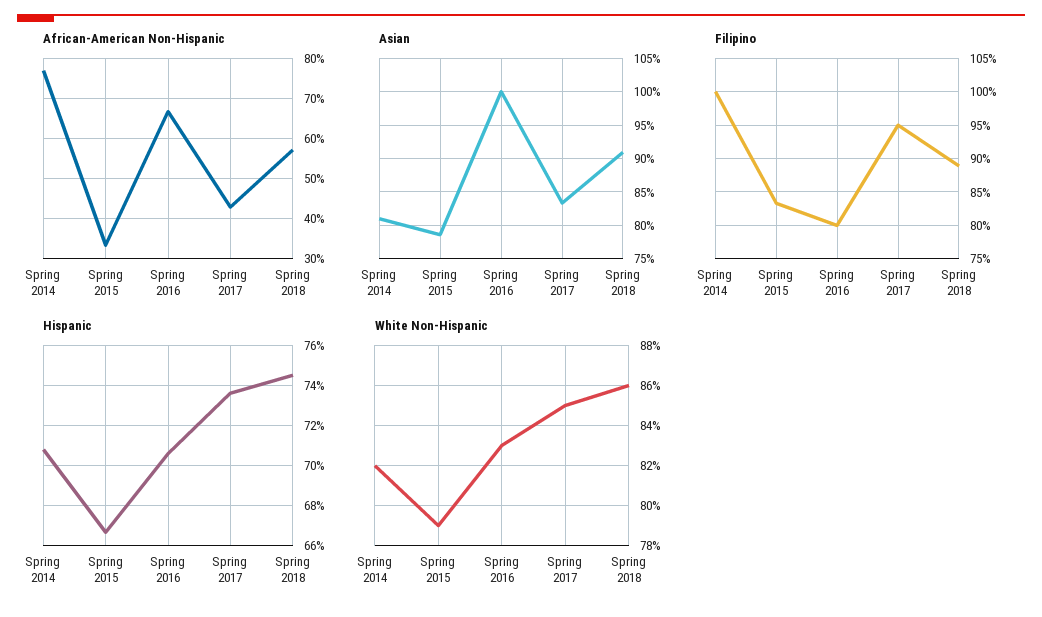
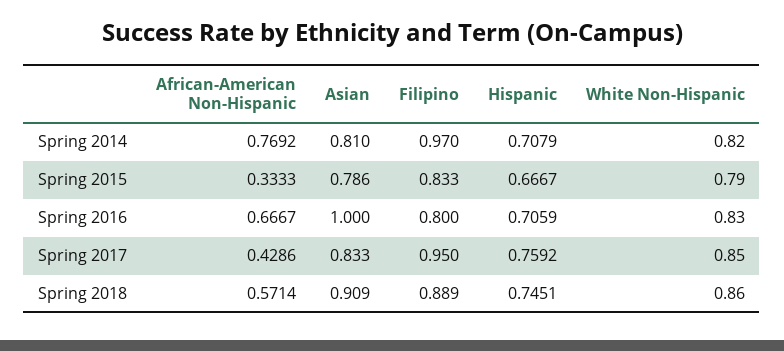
  {
    "African-American Non-Hispanic": {
      "Spring 2014": 0.7692,
      "Spring 2015": 0.3333,
      "Spring 2016": 0.6667,
      "Spring 2017": 0.4286,
      "Spring 2018": 0.5714
    },
    "Asian": {
      "Spring 2014": 0.81,
      "Spring 2015": 0.786,
      "Spring 2016": 1,
      "Spring 2017": 0.833,
      "Spring 2018": 0.909
    },
    "Filipino": {
-     "Spring 2014": 1,
+     "Spring 2014": 0.97,
      "Spring 2015": 0.833,
      "Spring 2016": 0.8,
      "Spring 2017": 0.95,
      "Spring 2018": 0.889
    },
    "Hispanic": {
      "Spring 2014": 0.7079,
      "Spring 2015": 0.6667,
      "Spring 2016": 0.7059,
-     "Spring 2017": 0.735,
+     "Spring 2017": 0.7592,
      "Spring 2018": 0.7451
    },
    "White Non-Hispanic": {
      "Spring 2014": 0.82,
      "Spring 2015": 0.79,
      "Spring 2016": 0.83,
      "Spring 2017": 0.85,
      "Spring 2018": 0.86
    }
  }

